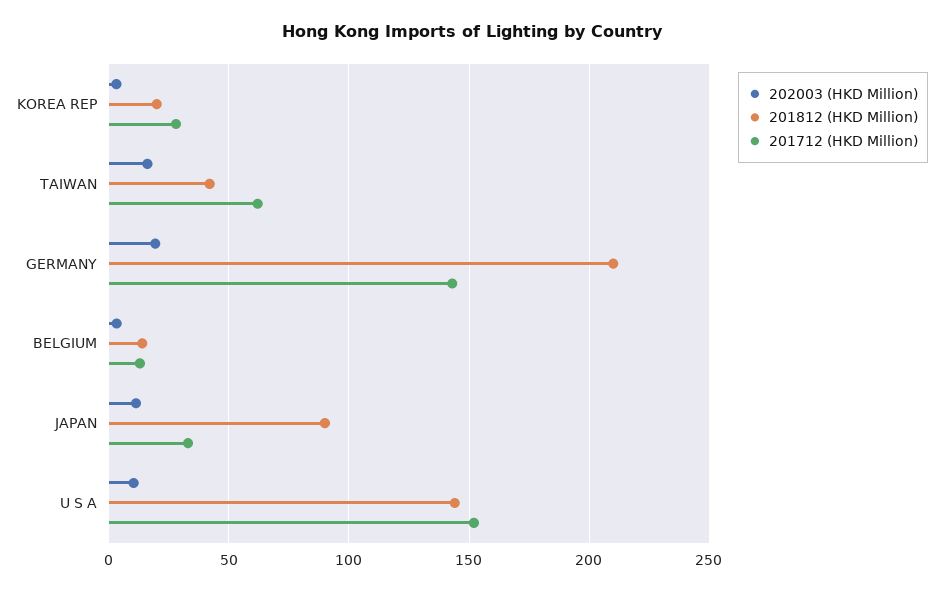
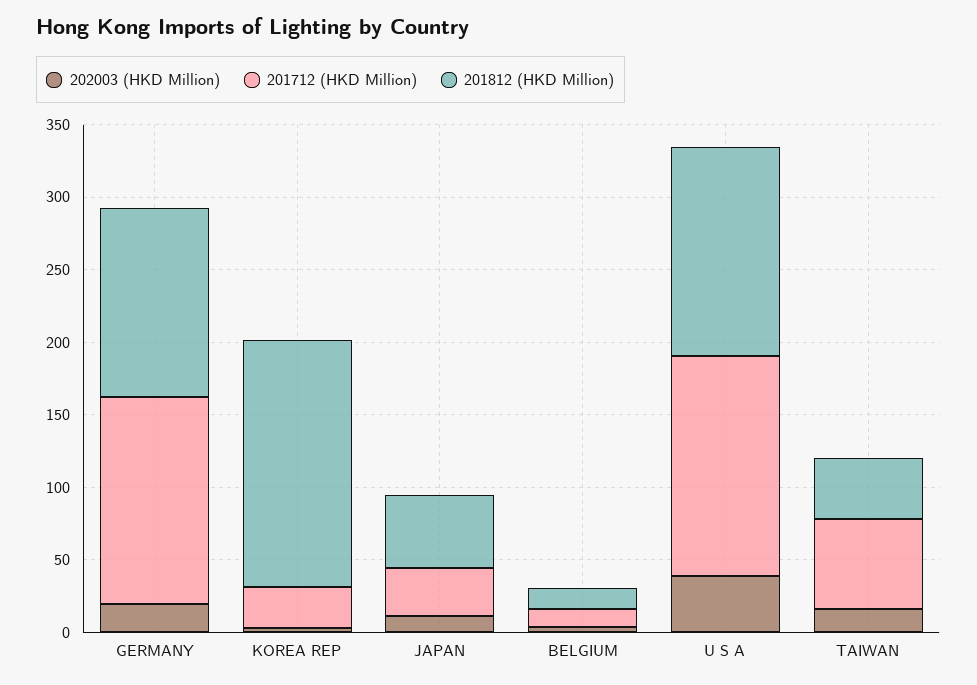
  {
    "202003 (HKD Million)": {
      "KOREA REP": 5,
      "TAIWAN": 15,
      "GERMANY": 20,
      "BELGIUM": 5,
      "JAPAN": 10,
-     "U S A": 10
+     "U S A": 40
    },
    "201812 (HKD Million)": {
-     "KOREA REP": 20,
+     "KOREA REP": 170,
      "TAIWAN": 40,
-     "GERMANY": 210,
+     "GERMANY": 130,
      "BELGIUM": 15,
-     "JAPAN": 90,
+     "JAPAN": 50,
      "U S A": 145
    },
    "201712 (HKD Million)": {
      "KOREA REP": 30,
      "TAIWAN": 60,
      "GERMANY": 145,
      "BELGIUM": 15,
      "JAPAN": 35,
      "U S A": 150
    }
  }

